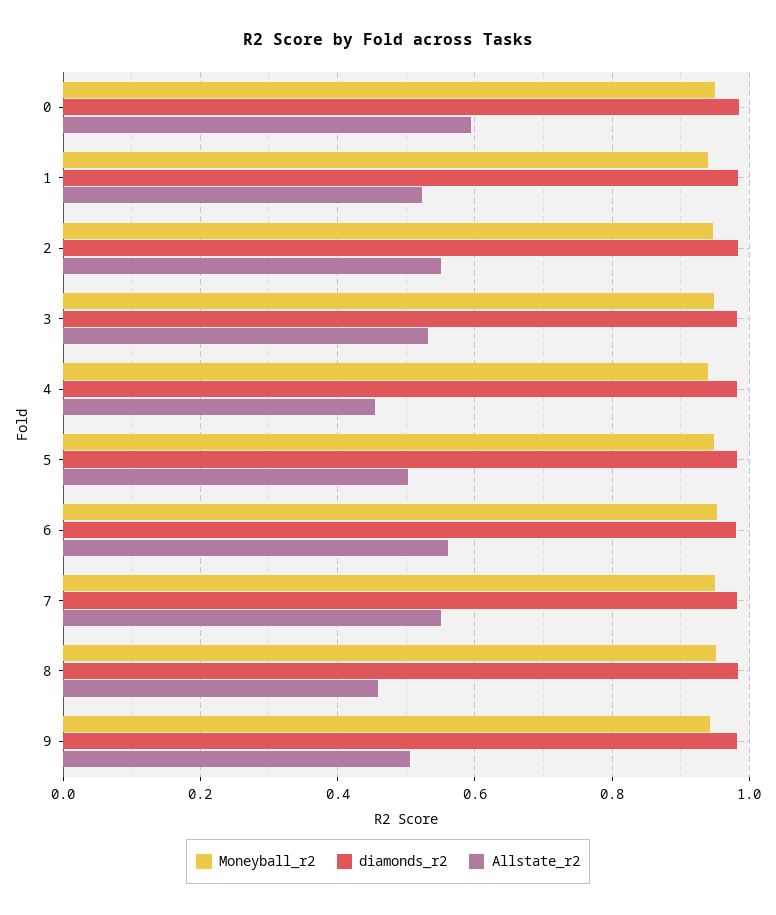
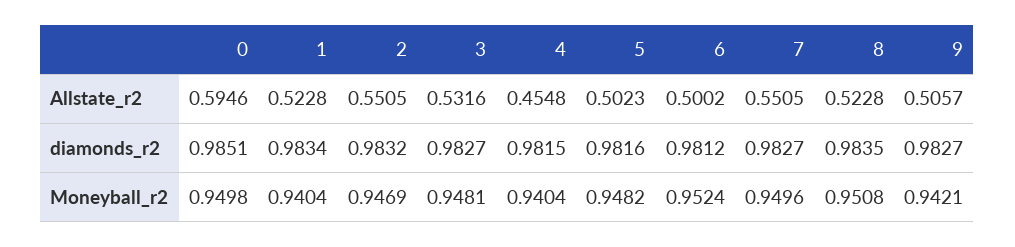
  {
    "Moneyball_r2": {
      "0": 0.9498,
      "1": 0.9404,
      "2": 0.9469,
      "3": 0.9481,
      "4": 0.9404,
      "5": 0.9482,
      "6": 0.9524,
      "7": 0.9496,
      "8": 0.9508,
      "9": 0.9421
    },
    "diamonds_r2": {
      "0": 0.9851,
      "1": 0.9834,
      "2": 0.9832,
      "3": 0.9827,
      "4": 0.9815,
      "5": 0.9816,
      "6": 0.9812,
      "7": 0.9827,
      "8": 0.9835,
      "9": 0.9827
    },
    "Allstate_r2": {
      "0": 0.5946,
      "1": 0.5228,
      "2": 0.5505,
      "3": 0.5316,
      "4": 0.4548,
      "5": 0.5023,
-     "6": 0.56,
+     "6": 0.5002,
      "7": 0.5505,
-     "8": 0.46,
+     "8": 0.5228,
      "9": 0.5057
    }
  }

